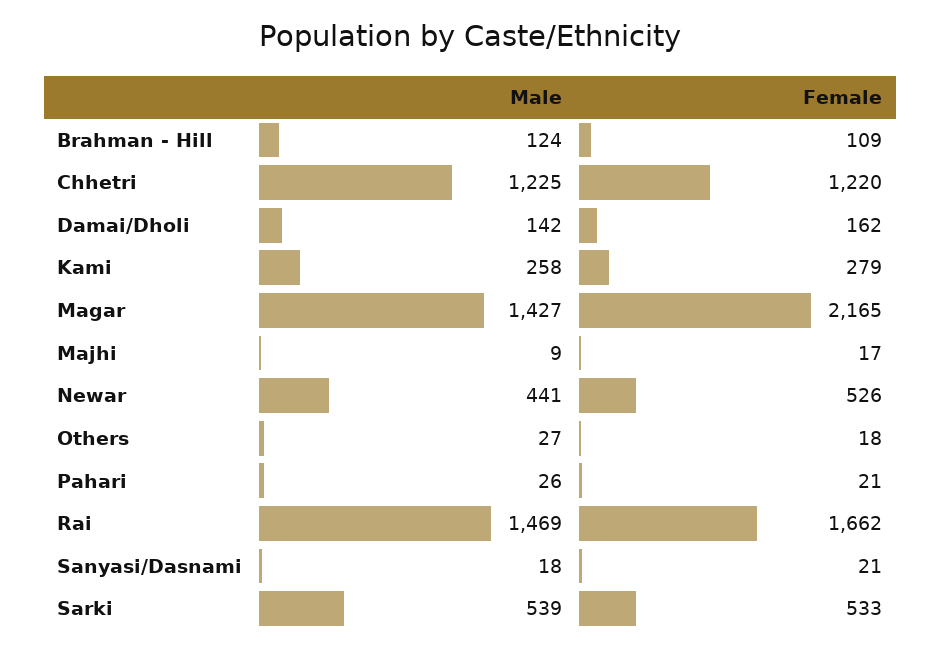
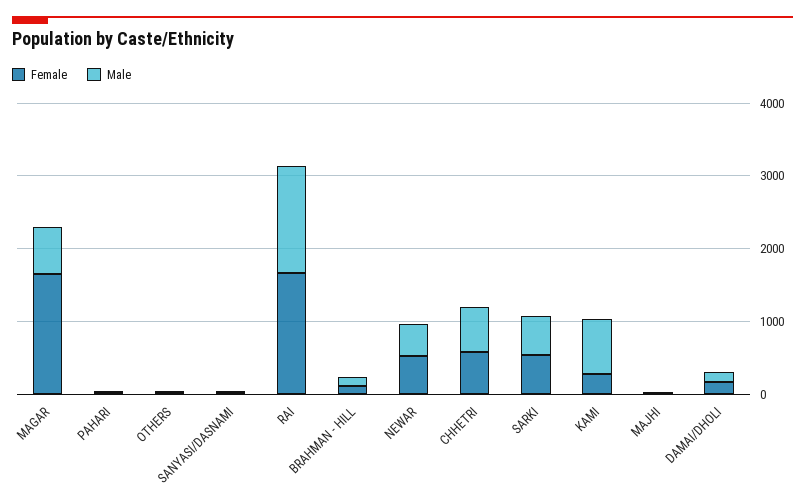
  {
    "Male": {
      "Brahman - Hill": 124,
-     "Chhetri": 1225,
+     "Chhetri": 600,
      "Damai/Dholi": 142,
-     "Kami": 258,
+     "Kami": 800,
-     "Magar": 1427,
+     "Magar": 600,
      "Majhi": 9,
      "Newar": 441,
      "Others": 27,
      "Pahari": 26,
      "Rai": 1469,
      "Sanyasi/Dasnami": 18,
      "Sarki": 539
    },
    "Female": {
      "Brahman - Hill": 109,
-     "Chhetri": 1220,
+     "Chhetri": 600,
      "Damai/Dholi": 162,
      "Kami": 279,
-     "Magar": 2165,
+     "Magar": 1600,
      "Majhi": 17,
      "Newar": 526,
      "Others": 18,
      "Pahari": 21,
      "Rai": 1662,
      "Sanyasi/Dasnami": 21,
      "Sarki": 533
    }
  }

